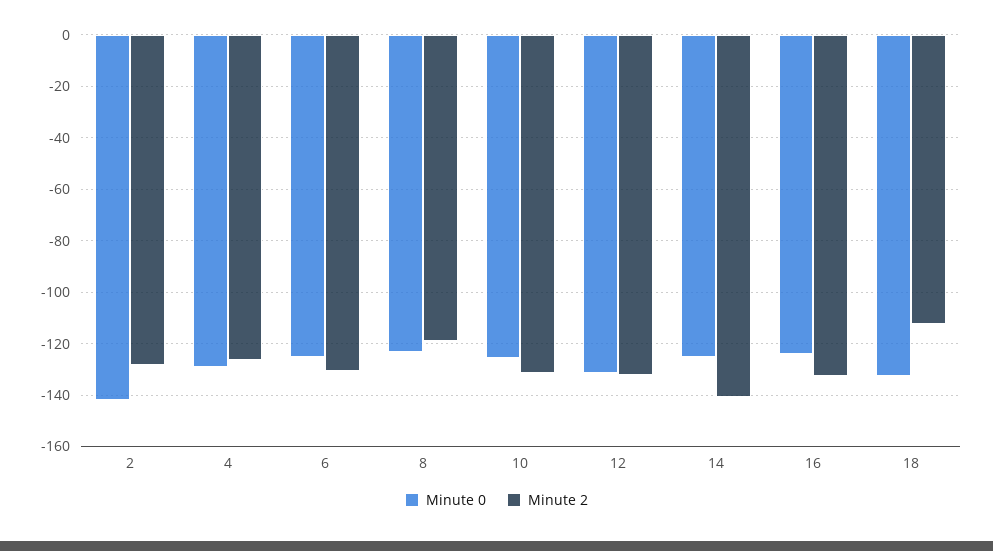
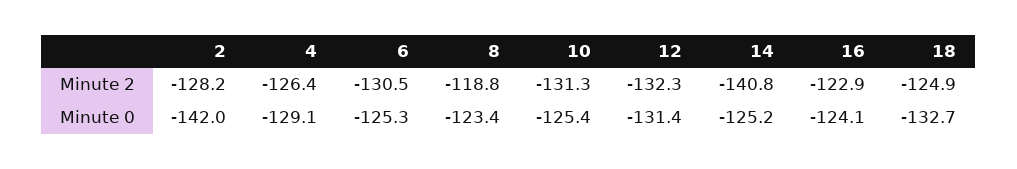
  {
    "Minute 0": {
      "2": -142,
      "4": -129.1,
      "6": -125.3,
      "8": -123.4,
      "10": -125.4,
      "12": -131.4,
      "14": -125.2,
      "16": -124.1,
      "18": -132.7
    },
    "Minute 2": {
      "2": -128.2,
      "4": -126.4,
      "6": -130.5,
      "8": -118.8,
      "10": -131.3,
      "12": -132.3,
      "14": -140.8,
-     "16": -132.5,
+     "16": -122.9,
-     "18": -112.5
+     "18": -124.9
    }
  }

